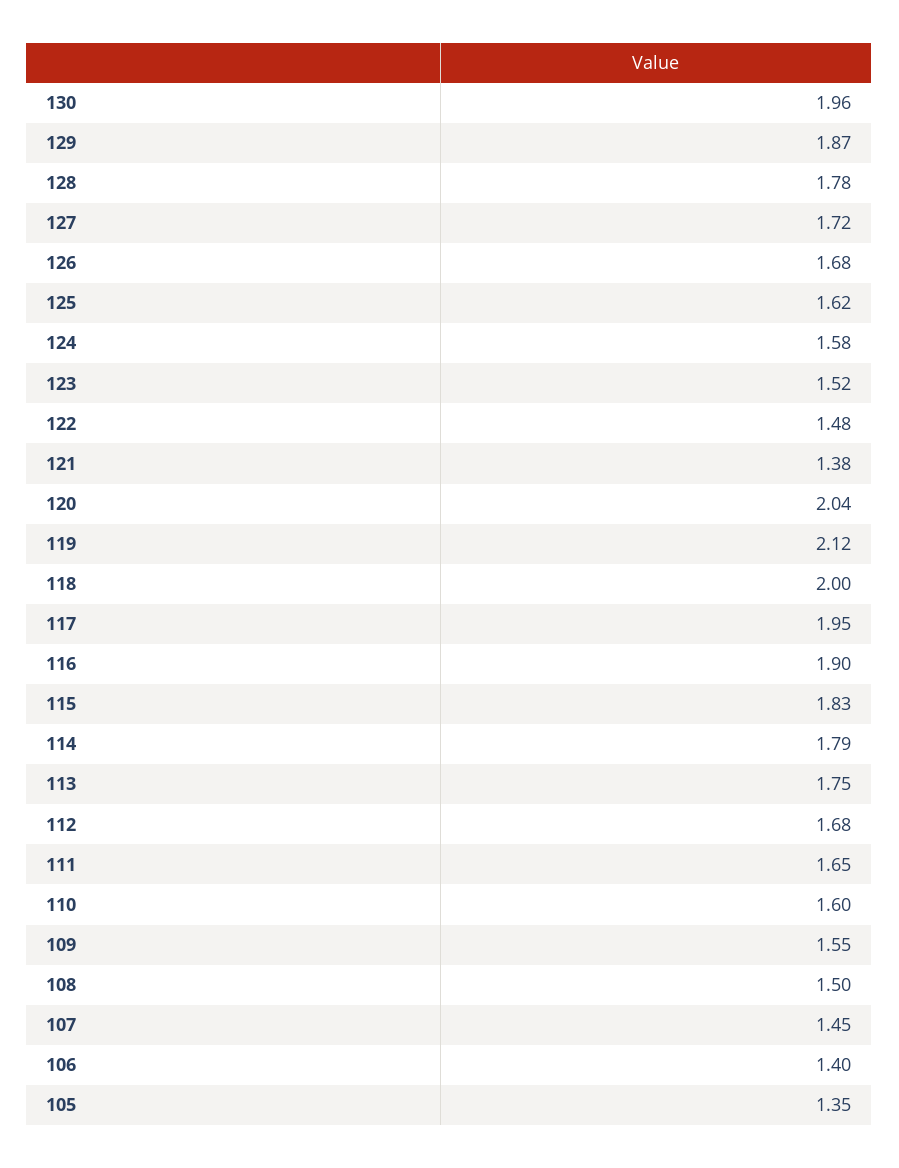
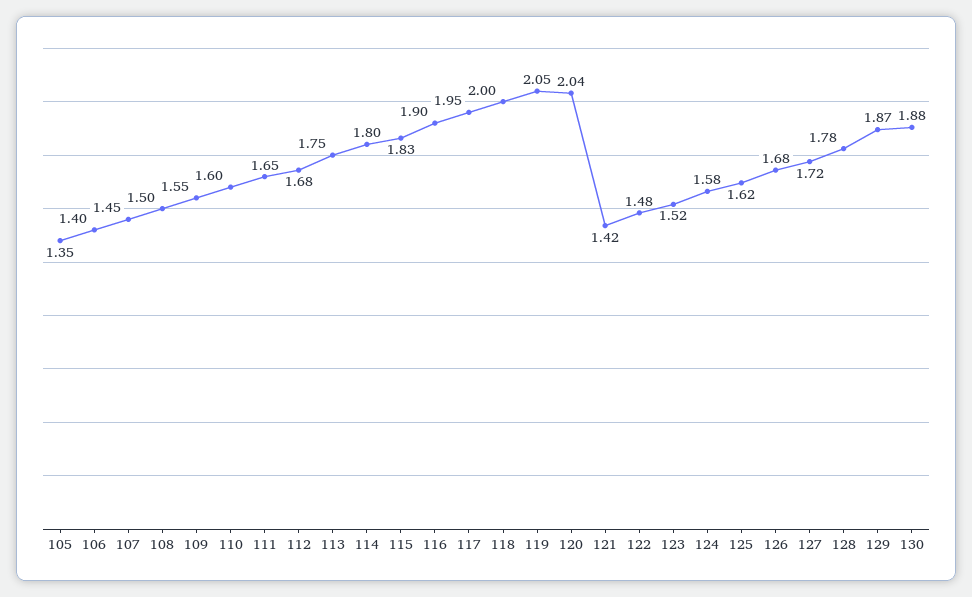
  {
-   "130": 1.96,
+   "130": 1.88,
    "129": 1.87,
    "128": 1.78,
    "127": 1.72,
    "126": 1.68,
    "125": 1.62,
    "124": 1.58,
    "123": 1.52,
    "122": 1.48,
-   "121": 1.38,
+   "121": 1.42,
    "120": 2.04,
-   "119": 2.12,
+   "119": 2.05,
    "118": 2,
    "117": 1.95,
    "116": 1.9,
    "115": 1.83,
-   "114": 1.79,
+   "114": 1.8,
    "113": 1.75,
    "112": 1.68,
    "111": 1.65,
    "110": 1.6,
    "109": 1.55,
    "108": 1.5,
    "107": 1.45,
    "106": 1.4,
    "105": 1.35
  }

